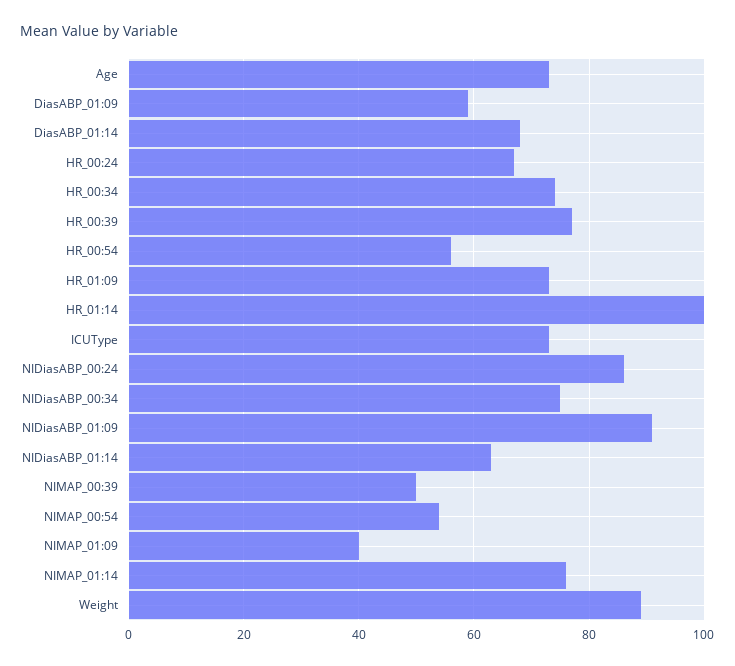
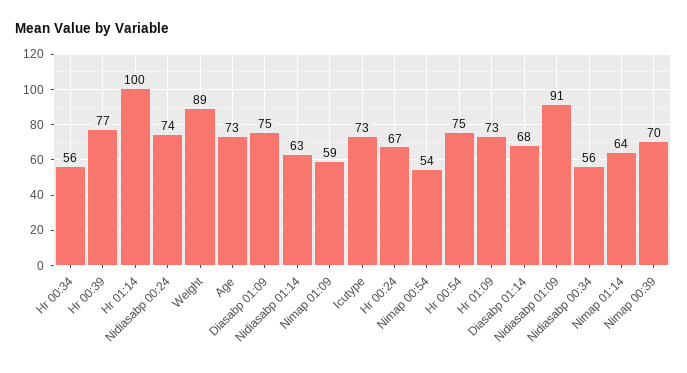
  {
    "Age": 73,
-   "DiasABP_01:09": 60,
+   "DiasABP_01:09": 75,
    "DiasABP_01:14": 68,
    "HR_00:24": 67,
-   "HR_00:34": 75,
+   "HR_00:34": 56,
    "HR_00:39": 77,
-   "HR_00:54": 55,
+   "HR_00:54": 75,
    "HR_01:09": 73,
    "HR_01:14": 100,
    "ICUType": 73,
-   "NIDiasABP_00:24": 85,
+   "NIDiasABP_00:24": 74,
-   "NIDiasABP_00:34": 75,
+   "NIDiasABP_00:34": 56,
    "NIDiasABP_01:09": 91,
    "NIDiasABP_01:14": 63,
-   "NIMAP_00:39": 50,
+   "NIMAP_00:39": 70,
    "NIMAP_00:54": 54,
-   "NIMAP_01:09": 40,
+   "NIMAP_01:09": 59,
-   "NIMAP_01:14": 75,
+   "NIMAP_01:14": 64,
    "Weight": 89
  }

